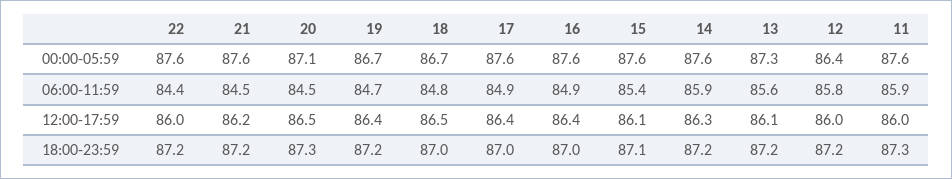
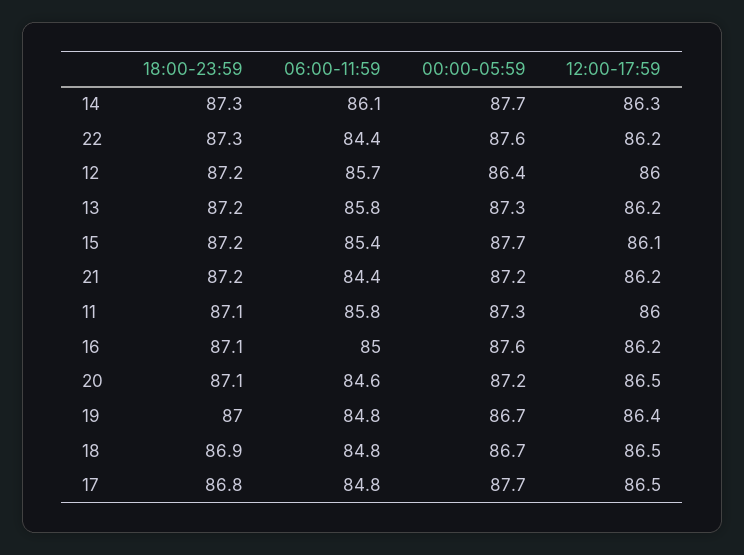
  {
    "22": {
      "00:00-05:59": 87.6,
      "06:00-11:59": 84.4,
-     "12:00-17:59": 86,
+     "12:00-17:59": 86.2,
-     "18:00-23:59": 87.2
+     "18:00-23:59": 87.3
    },
    "21": {
-     "00:00-05:59": 87.6,
+     "00:00-05:59": 87.2,
-     "06:00-11:59": 84.5,
+     "06:00-11:59": 84.4,
      "12:00-17:59": 86.2,
      "18:00-23:59": 87.2
    },
    "20": {
-     "00:00-05:59": 87.1,
+     "00:00-05:59": 87.2,
-     "06:00-11:59": 84.5,
+     "06:00-11:59": 84.6,
      "12:00-17:59": 86.5,
-     "18:00-23:59": 87.3
+     "18:00-23:59": 87.1
    },
    "19": {
      "00:00-05:59": 86.7,
-     "06:00-11:59": 84.7,
+     "06:00-11:59": 84.8,
      "12:00-17:59": 86.4,
-     "18:00-23:59": 87.2
+     "18:00-23:59": 87
    },
    "18": {
      "00:00-05:59": 86.7,
      "06:00-11:59": 84.8,
      "12:00-17:59": 86.5,
-     "18:00-23:59": 87
+     "18:00-23:59": 86.9
    },
    "17": {
-     "00:00-05:59": 87.6,
+     "00:00-05:59": 87.7,
-     "06:00-11:59": 84.9,
+     "06:00-11:59": 84.8,
-     "12:00-17:59": 86.4,
+     "12:00-17:59": 86.5,
-     "18:00-23:59": 87
+     "18:00-23:59": 86.8
    },
    "16": {
      "00:00-05:59": 87.6,
-     "06:00-11:59": 84.9,
+     "06:00-11:59": 85,
-     "12:00-17:59": 86.4,
+     "12:00-17:59": 86.2,
-     "18:00-23:59": 87
+     "18:00-23:59": 87.1
    },
    "15": {
-     "00:00-05:59": 87.6,
+     "00:00-05:59": 87.7,
      "06:00-11:59": 85.4,
      "12:00-17:59": 86.1,
-     "18:00-23:59": 87.1
+     "18:00-23:59": 87.2
    },
    "14": {
-     "00:00-05:59": 87.6,
+     "00:00-05:59": 87.7,
-     "06:00-11:59": 85.9,
+     "06:00-11:59": 86.1,
      "12:00-17:59": 86.3,
-     "18:00-23:59": 87.2
+     "18:00-23:59": 87.3
    },
    "13": {
      "00:00-05:59": 87.3,
-     "06:00-11:59": 85.6,
+     "06:00-11:59": 85.8,
-     "12:00-17:59": 86.1,
+     "12:00-17:59": 86.2,
      "18:00-23:59": 87.2
    },
    "12": {
      "00:00-05:59": 86.4,
-     "06:00-11:59": 85.8,
+     "06:00-11:59": 85.7,
      "12:00-17:59": 86,
      "18:00-23:59": 87.2
    },
    "11": {
-     "00:00-05:59": 87.6,
+     "00:00-05:59": 87.3,
-     "06:00-11:59": 85.9,
+     "06:00-11:59": 85.8,
      "12:00-17:59": 86,
-     "18:00-23:59": 87.3
+     "18:00-23:59": 87.1
    }
  }

